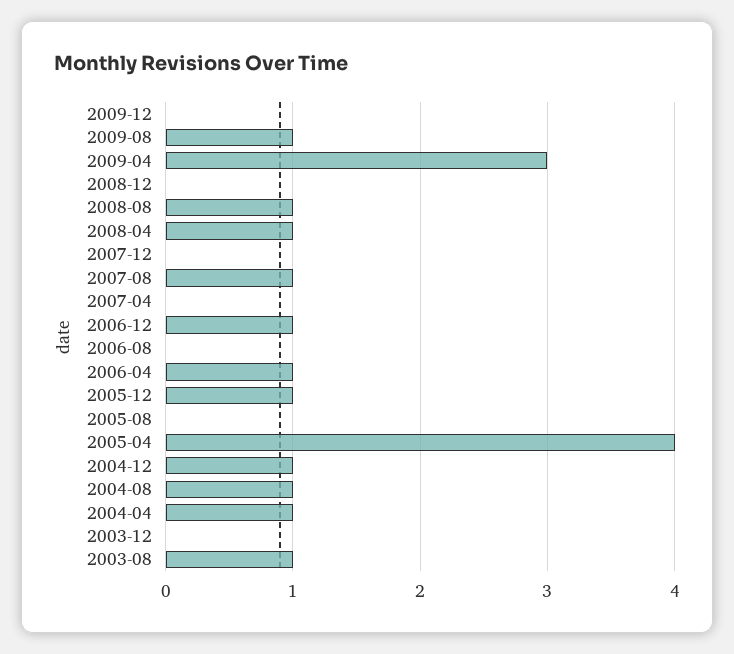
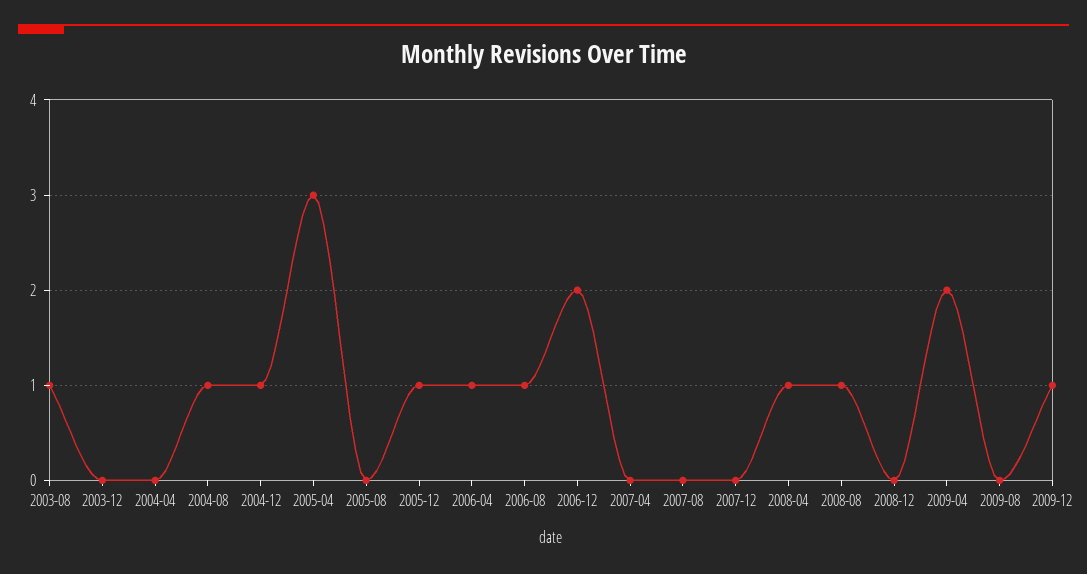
  {
-   "2009-12": 0,
+   "2009-12": 1,
-   "2009-08": 1,
+   "2009-08": 0,
-   "2009-04": 3,
+   "2009-04": 2,
    "2008-12": 0,
    "2008-08": 1,
    "2008-04": 1,
    "2007-12": 0,
-   "2007-08": 1,
+   "2007-08": 0,
    "2007-04": 0,
-   "2006-12": 1,
+   "2006-12": 2,
-   "2006-08": 0,
+   "2006-08": 1,
    "2006-04": 1,
    "2005-12": 1,
    "2005-08": 0,
-   "2005-04": 4,
+   "2005-04": 3,
    "2004-12": 1,
    "2004-08": 1,
-   "2004-04": 1,
+   "2004-04": 0,
    "2003-12": 0,
    "2003-08": 1
  }

